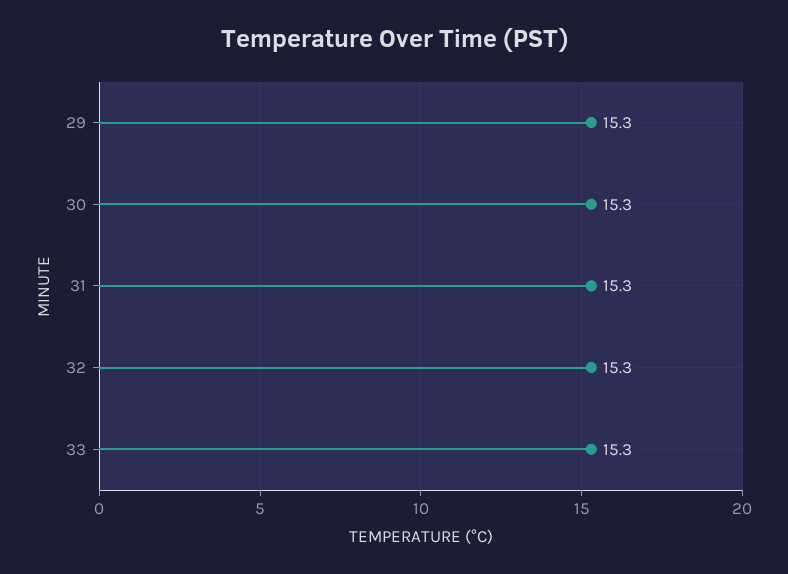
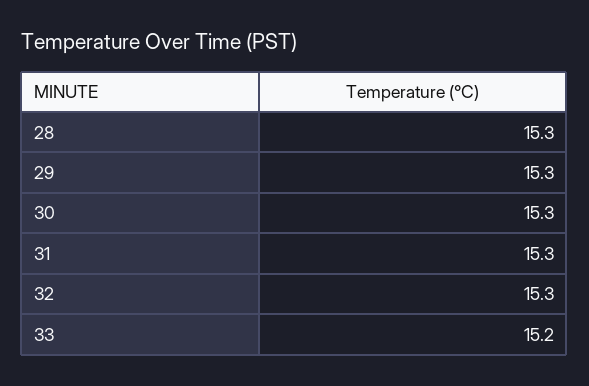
  {
    "29": 15.3,
    "30": 15.3,
    "31": 15.3,
    "32": 15.3,
-   "33": 15.3
+   "33": 15.2,
+   "28": 15.3
  }

